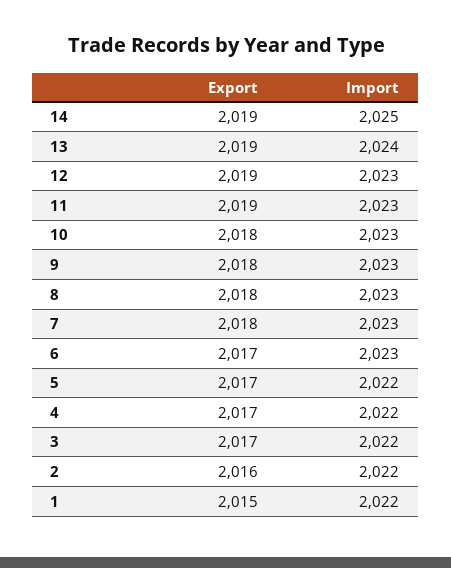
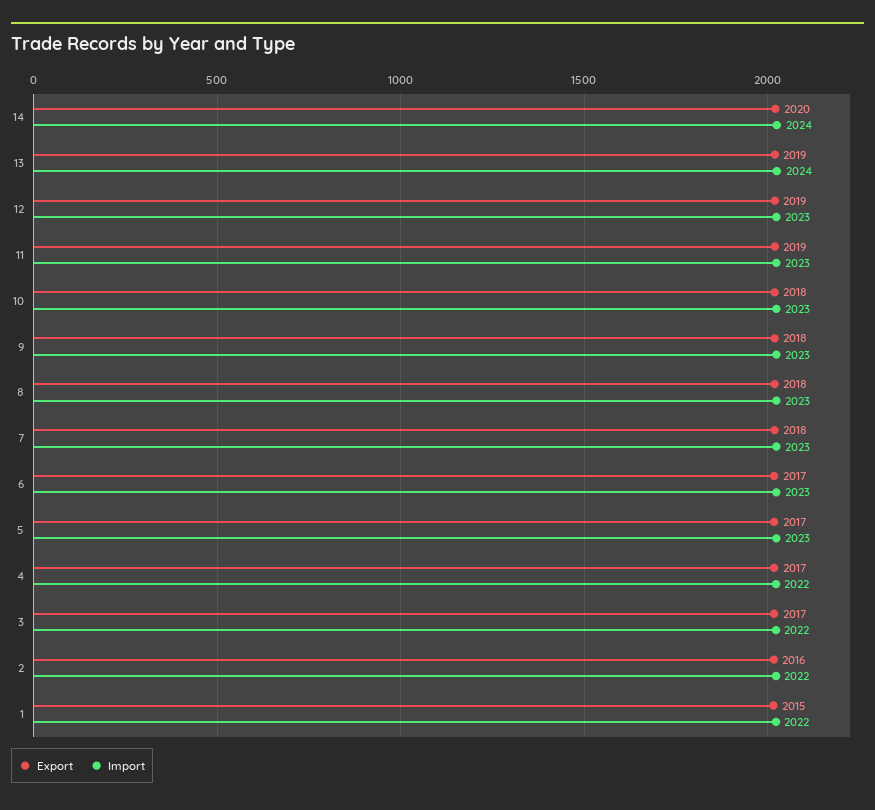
  {
    "Export": {
-     "14": 2019,
+     "14": 2020,
      "13": 2019,
      "12": 2019,
      "11": 2019,
      "10": 2018,
      "9": 2018,
      "8": 2018,
      "7": 2018,
      "6": 2017,
      "5": 2017,
      "4": 2017,
      "3": 2017,
      "2": 2016,
      "1": 2015
    },
    "Import": {
-     "14": 2025,
+     "14": 2024,
      "13": 2024,
      "12": 2023,
      "11": 2023,
      "10": 2023,
      "9": 2023,
      "8": 2023,
      "7": 2023,
      "6": 2023,
-     "5": 2022,
+     "5": 2023,
      "4": 2022,
      "3": 2022,
      "2": 2022,
      "1": 2022
    }
  }

